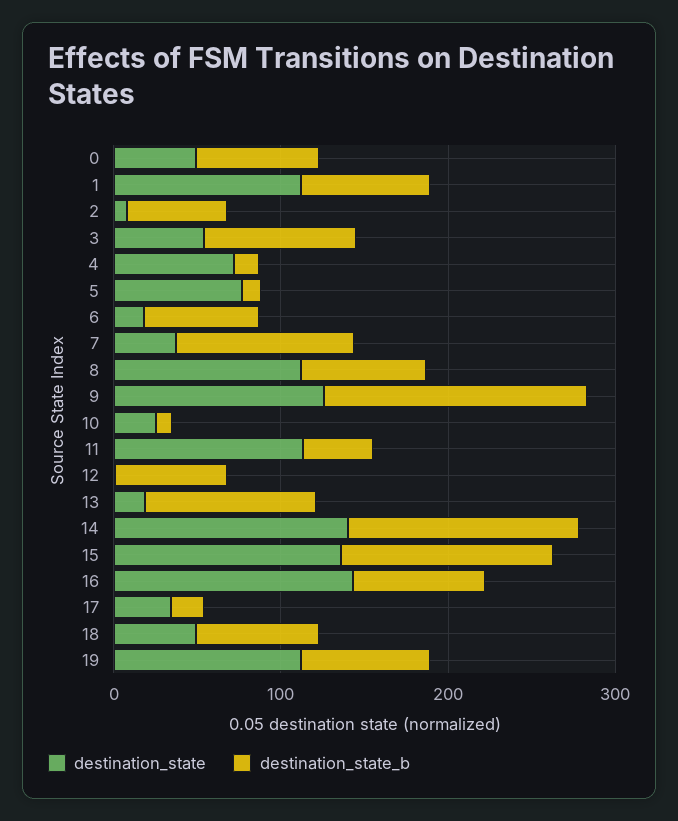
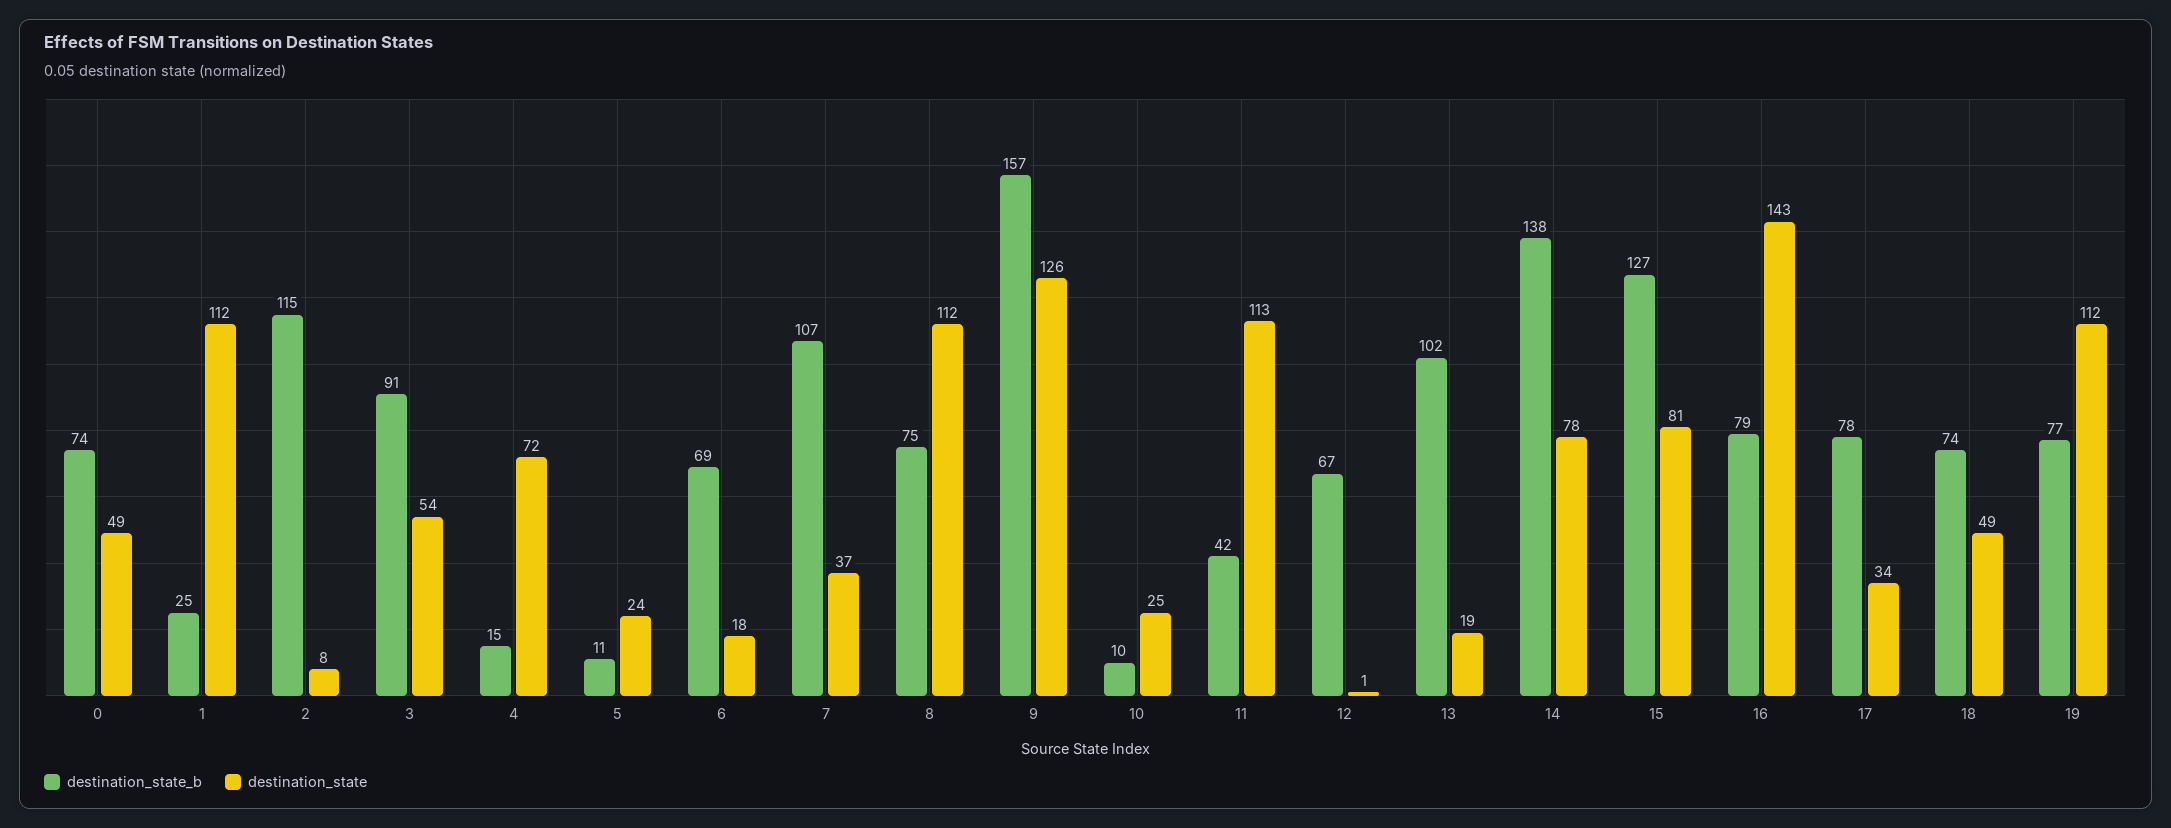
  {
    "destination_state": {
      "0": 49,
      "1": 112,
      "2": 8,
      "3": 54,
      "4": 72,
-     "5": 80,
+     "5": 24,
      "6": 18,
      "7": 37,
      "8": 112,
      "9": 126,
      "10": 25,
      "11": 113,
      "12": 1,
      "13": 19,
-     "14": 140,
+     "14": 78,
-     "15": 140,
+     "15": 81,
      "16": 143,
      "17": 34,
      "18": 49,
      "19": 112
    },
    "destination_state_b": {
      "0": 74,
-     "1": 80,
+     "1": 25,
-     "2": 60,
+     "2": 115,
      "3": 91,
      "4": 15,
      "5": 11,
      "6": 69,
      "7": 107,
      "8": 75,
      "9": 157,
      "10": 10,
      "11": 42,
      "12": 67,
      "13": 102,
      "14": 138,
      "15": 127,
      "16": 79,
-     "17": 20,
+     "17": 78,
      "18": 74,
      "19": 77
    }
  }

